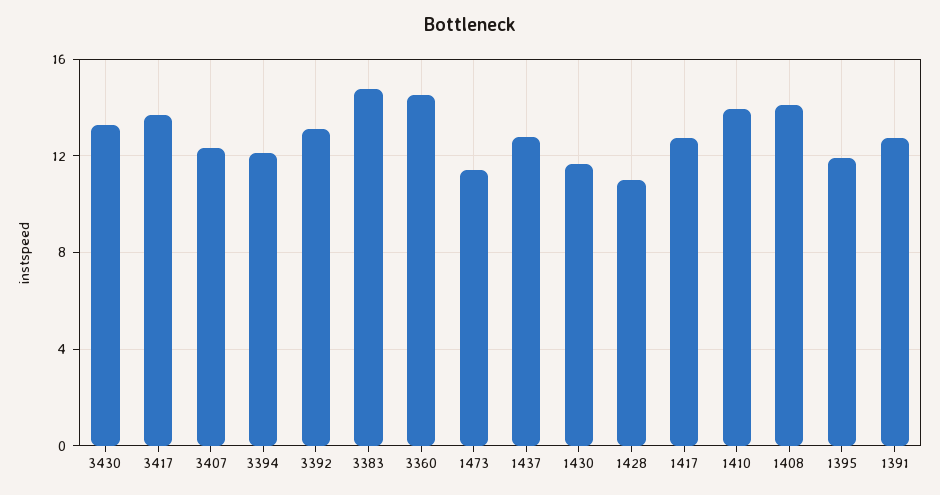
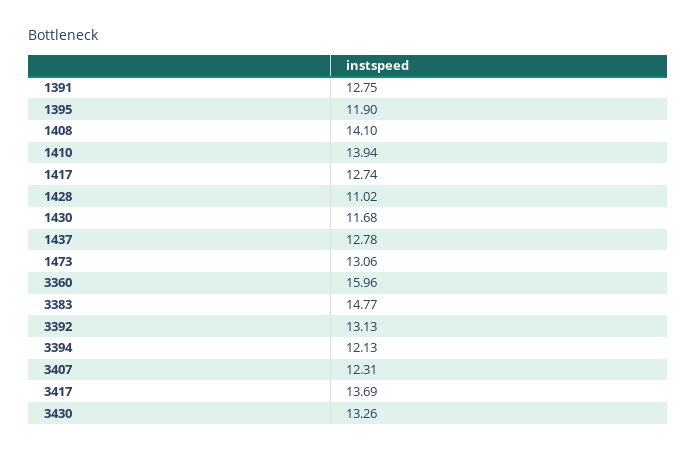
  {
    "3430": 13.26,
    "3417": 13.69,
    "3407": 12.31,
    "3394": 12.13,
    "3392": 13.13,
    "3383": 14.77,
-   "3360": 14.5,
+   "3360": 15.96,
-   "1473": 11.5,
+   "1473": 13.06,
    "1437": 12.78,
    "1430": 11.68,
    "1428": 11.02,
    "1417": 12.74,
    "1410": 13.94,
    "1408": 14.1,
    "1395": 11.9,
    "1391": 12.75
  }

